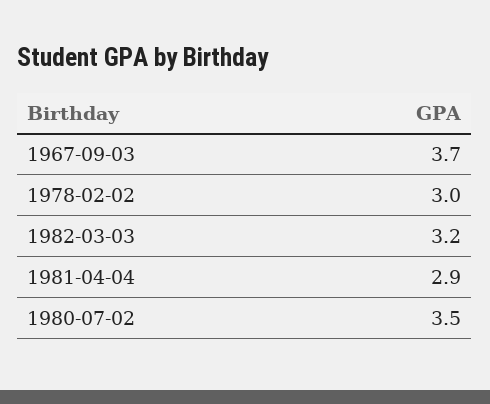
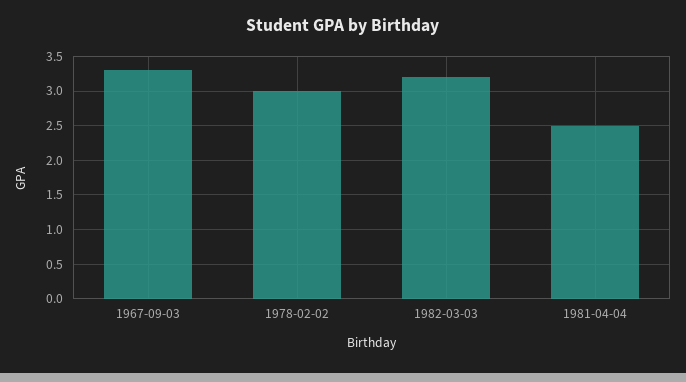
  {
-   "1967-09-03": 3.7,
+   "1967-09-03": 3.3,
    "1978-02-02": 3,
    "1982-03-03": 3.2,
-   "1981-04-04": 2.9,
+   "1981-04-04": 2.5
-   "1980-07-02": 3.5
  }

